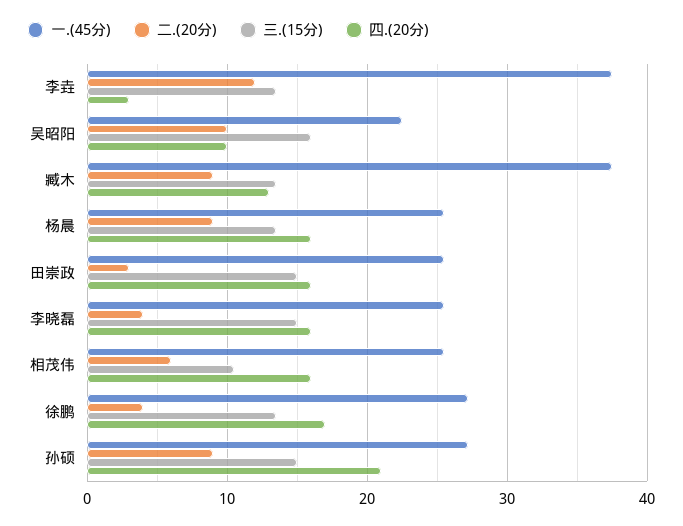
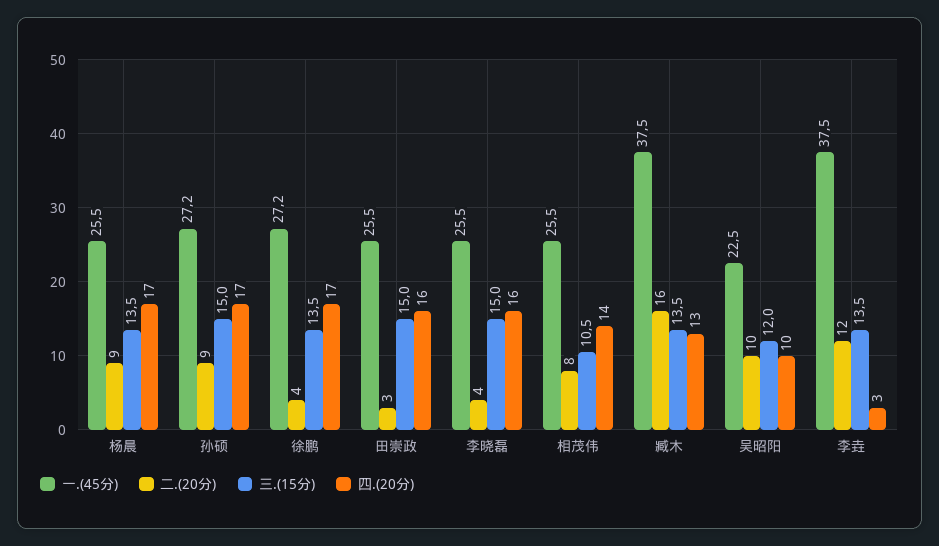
  {
    "一.(45分)": {
      "李垚": 37.5,
      "吴昭阳": 22.5,
      "臧木": 37.5,
      "杨晨": 25.5,
      "田崇政": 25.5,
      "李晓磊": 25.5,
      "相茂伟": 25.5,
      "徐鹏": 27.2,
      "孙硕": 27.2
    },
    "二.(20分)": {
      "李垚": 12,
      "吴昭阳": 10,
-     "臧木": 9,
+     "臧木": 16,
      "杨晨": 9,
      "田崇政": 3,
      "李晓磊": 4,
-     "相茂伟": 6,
+     "相茂伟": 8,
      "徐鹏": 4,
      "孙硕": 9
    },
    "三.(15分)": {
      "李垚": 13.5,
-     "吴昭阳": 16,
+     "吴昭阳": 12,
      "臧木": 13.5,
      "杨晨": 13.5,
      "田崇政": 15,
      "李晓磊": 15,
      "相茂伟": 10.5,
      "徐鹏": 13.5,
      "孙硕": 15
    },
    "四.(20分)": {
      "李垚": 3,
      "吴昭阳": 10,
      "臧木": 13,
-     "杨晨": 16,
+     "杨晨": 17,
      "田崇政": 16,
      "李晓磊": 16,
-     "相茂伟": 16,
+     "相茂伟": 14,
      "徐鹏": 17,
-     "孙硕": 21
+     "孙硕": 17
    }
  }

